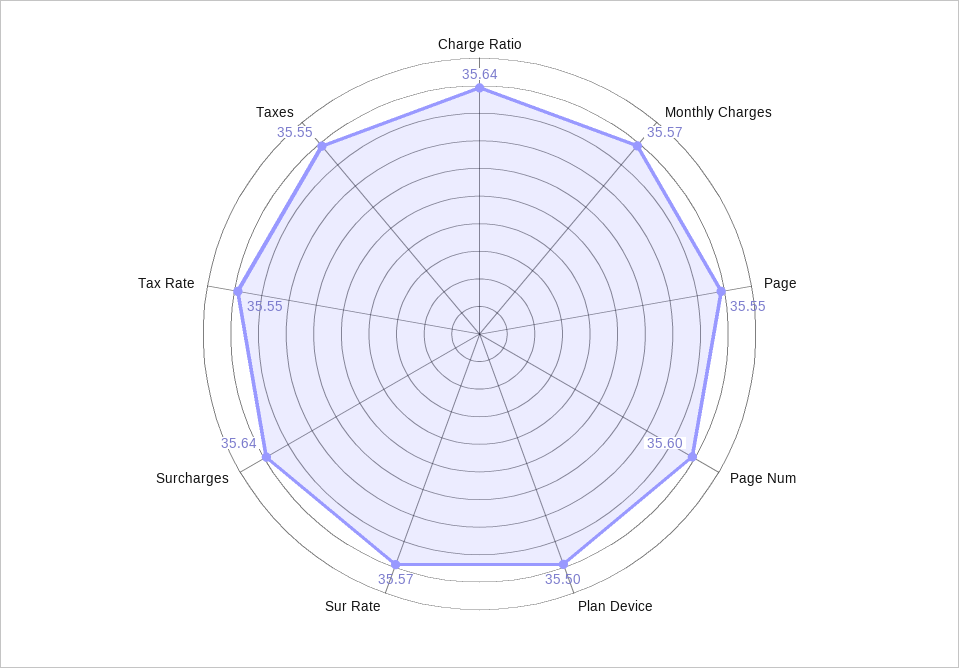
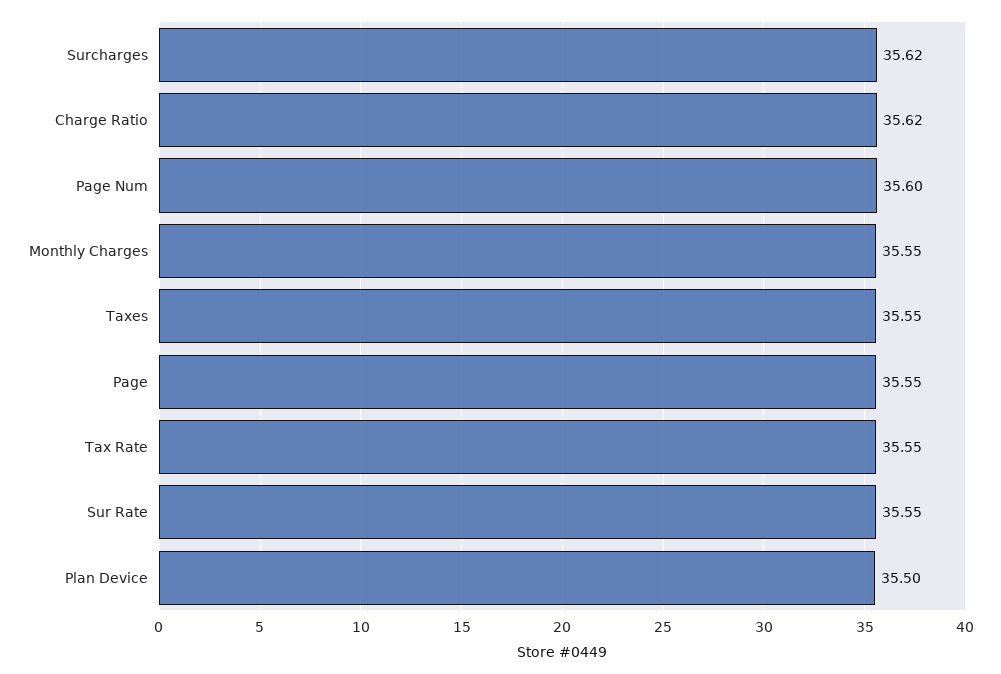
  {
-   "Charge Ratio": 35.64,
+   "Charge Ratio": 35.62,
-   "Monthly Charges": 35.57,
+   "Monthly Charges": 35.55,
    "Page": 35.55,
    "Page Num": 35.6,
    "Plan Device": 35.5,
-   "Sur Rate": 35.57,
+   "Sur Rate": 35.55,
-   "Surcharges": 35.64,
+   "Surcharges": 35.62,
    "Tax Rate": 35.55,
    "Taxes": 35.55
  }

